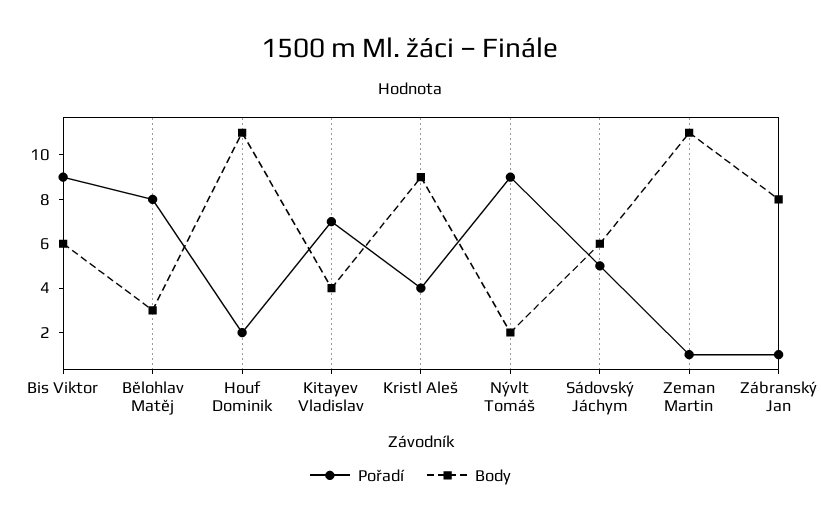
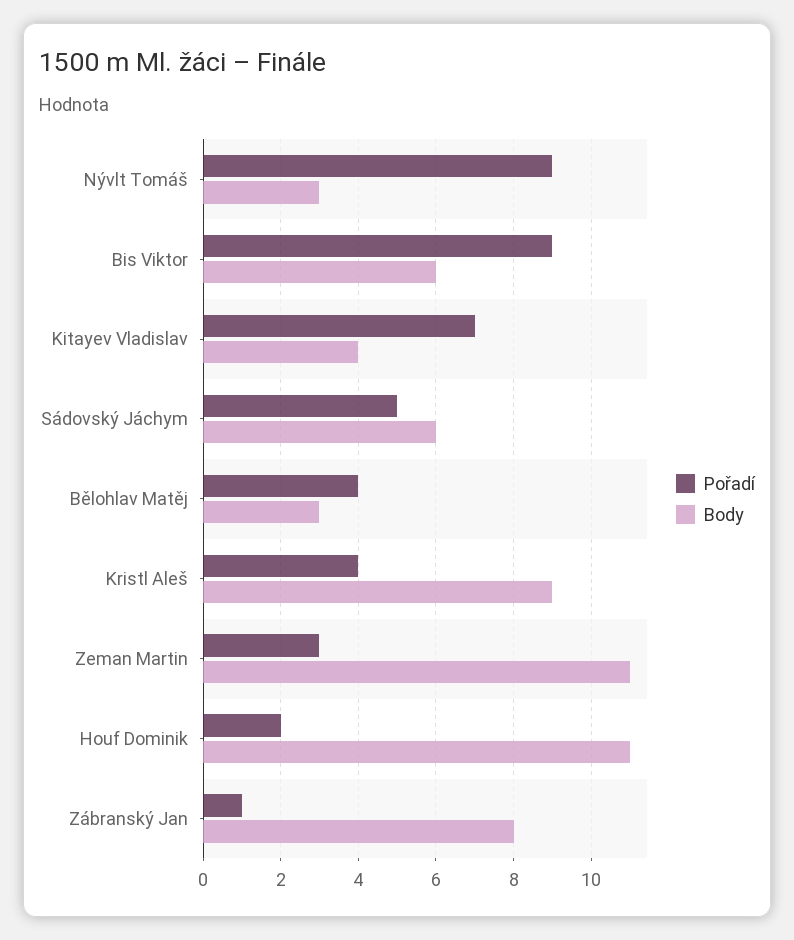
  {
    "Pořadí": {
      "Bis Viktor": 9,
-     "Bělohlav Matěj": 8,
+     "Bělohlav Matěj": 4,
      "Houf Dominik": 2,
      "Kitayev Vladislav": 7,
      "Kristl Aleš": 4,
      "Nývlt Tomáš": 9,
      "Sádovský Jáchym": 5,
-     "Zeman Martin": 1,
+     "Zeman Martin": 3,
      "Zábranský Jan": 1
    },
    "Body": {
      "Bis Viktor": 6,
      "Bělohlav Matěj": 3,
      "Houf Dominik": 11,
      "Kitayev Vladislav": 4,
      "Kristl Aleš": 9,
-     "Nývlt Tomáš": 2,
+     "Nývlt Tomáš": 3,
      "Sádovský Jáchym": 6,
      "Zeman Martin": 11,
      "Zábranský Jan": 8
    }
  }

